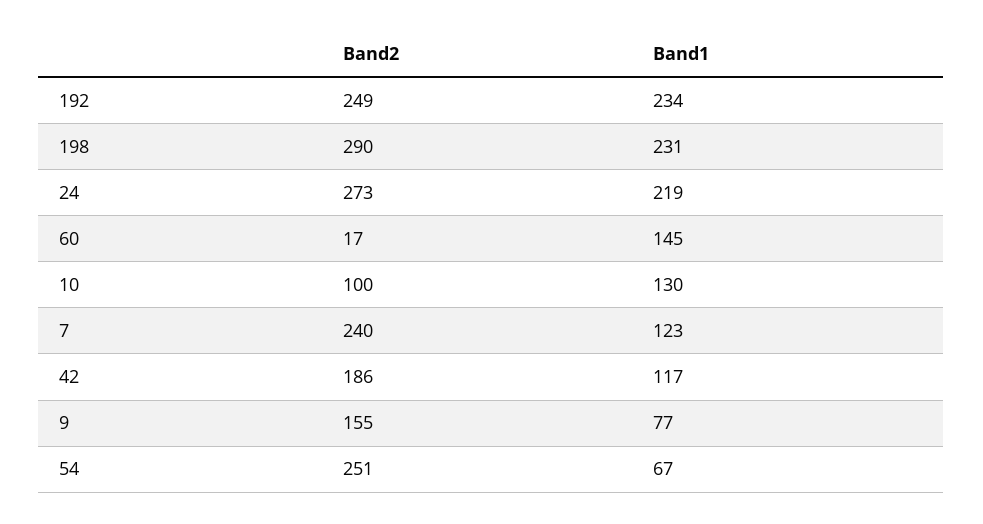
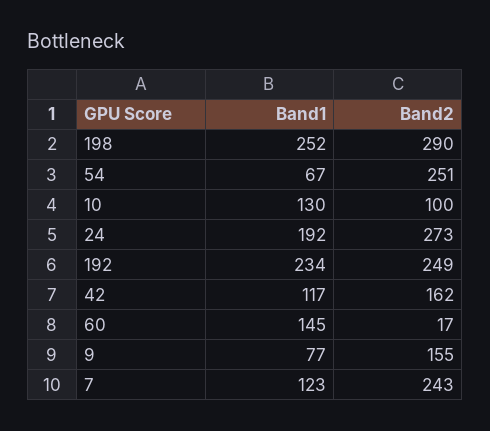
  {
    "Band2": {
      "192": 249,
      "198": 290,
      "24": 273,
      "60": 17,
      "10": 100,
-     "7": 240,
+     "7": 243,
-     "42": 186,
+     "42": 162,
      "9": 155,
      "54": 251
    },
    "Band1": {
      "192": 234,
-     "198": 231,
+     "198": 252,
-     "24": 219,
+     "24": 192,
      "60": 145,
      "10": 130,
      "7": 123,
      "42": 117,
      "9": 77,
      "54": 67
    }
  }

